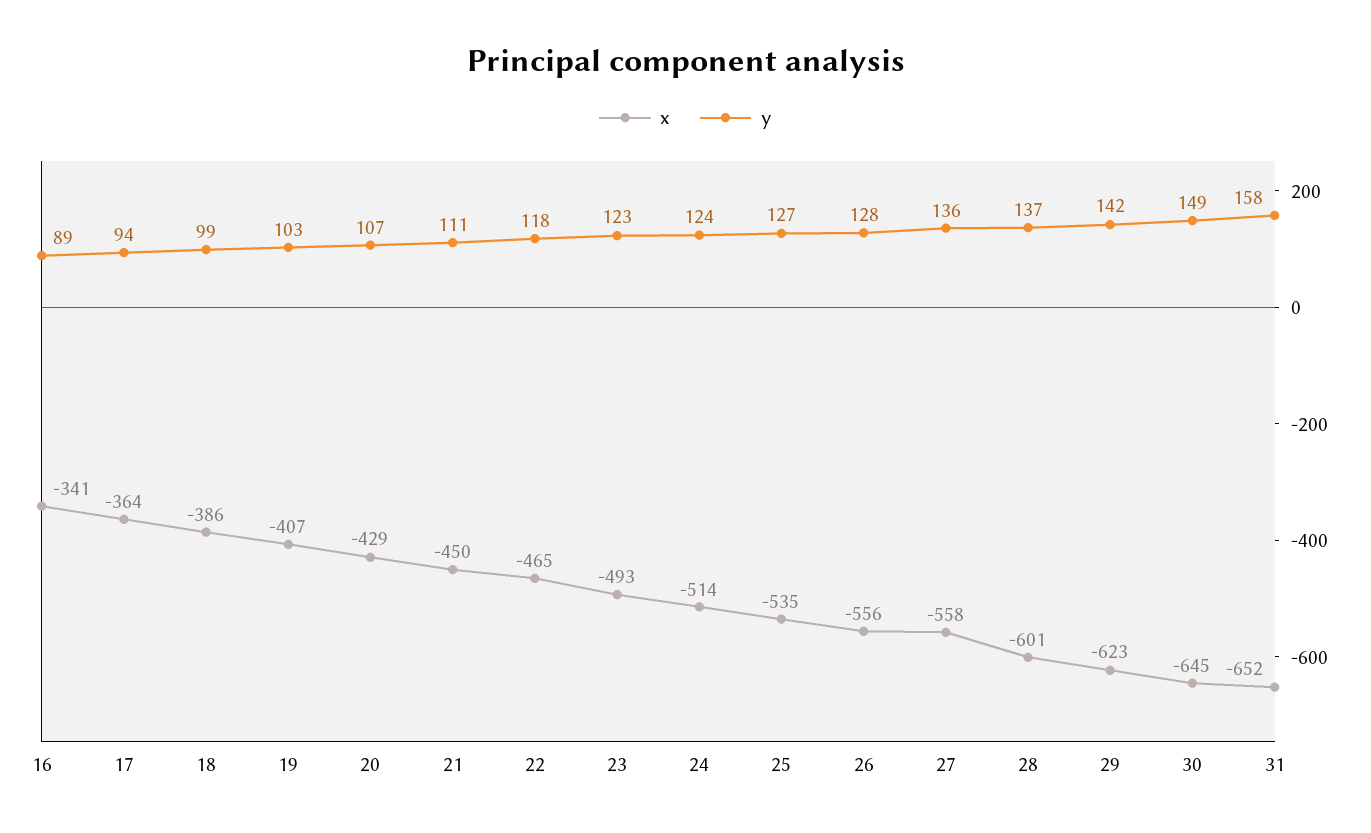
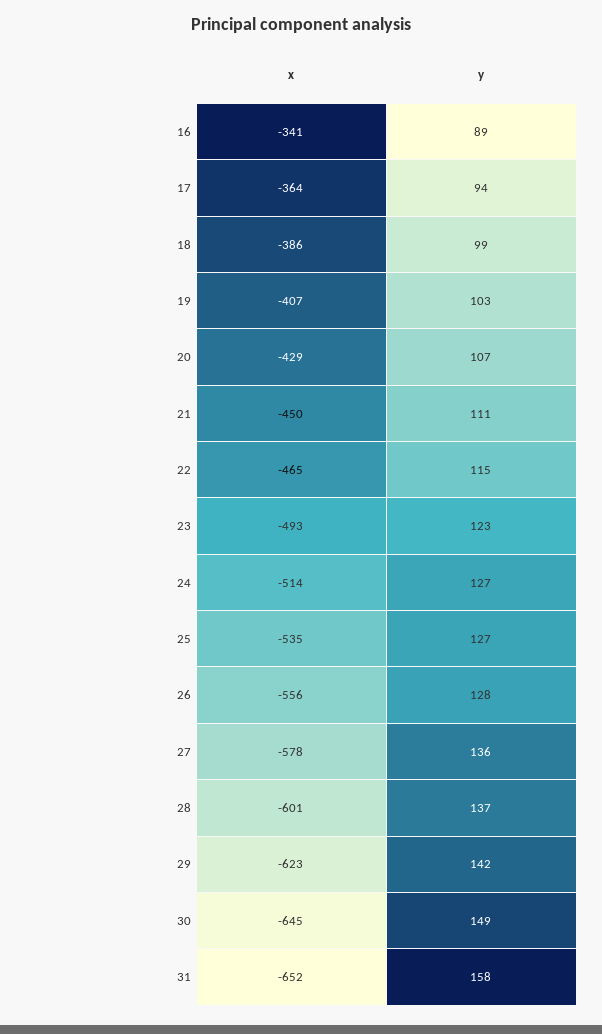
  {
    "x": {
      "16": -341,
      "17": -364,
      "18": -386,
      "19": -407,
      "20": -429,
      "21": -450,
      "22": -465,
      "23": -493,
      "24": -514,
      "25": -535,
      "26": -556,
-     "27": -558,
+     "27": -578,
      "28": -601,
      "29": -623,
      "30": -645,
      "31": -652
    },
    "y": {
      "16": 89,
      "17": 94,
      "18": 99,
      "19": 103,
      "20": 107,
      "21": 111,
-     "22": 118,
+     "22": 115,
      "23": 123,
-     "24": 124,
+     "24": 127,
      "25": 127,
      "26": 128,
      "27": 136,
      "28": 137,
      "29": 142,
      "30": 149,
      "31": 158
    }
  }

